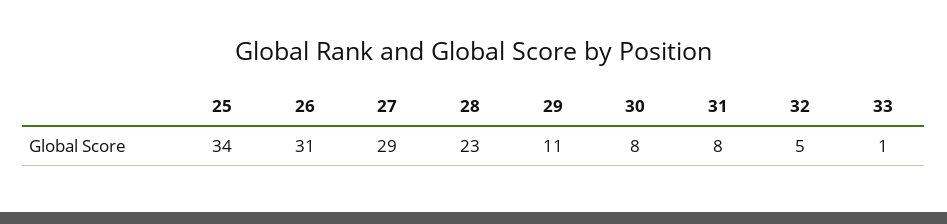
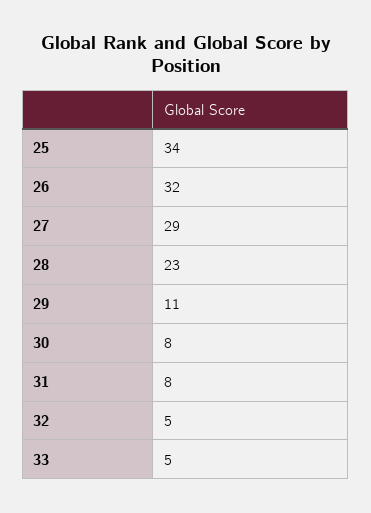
  {
    "25": 34,
-   "26": 31,
+   "26": 32,
    "27": 29,
    "28": 23,
    "29": 11,
    "30": 8,
    "31": 8,
    "32": 5,
-   "33": 1
+   "33": 5
  }

